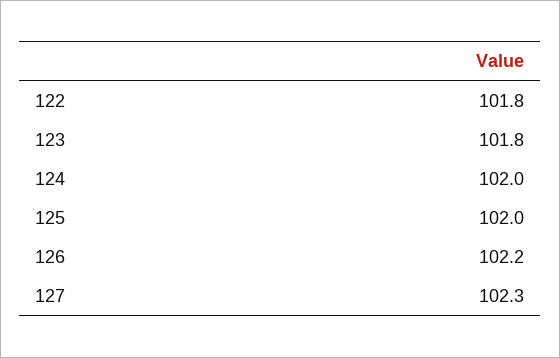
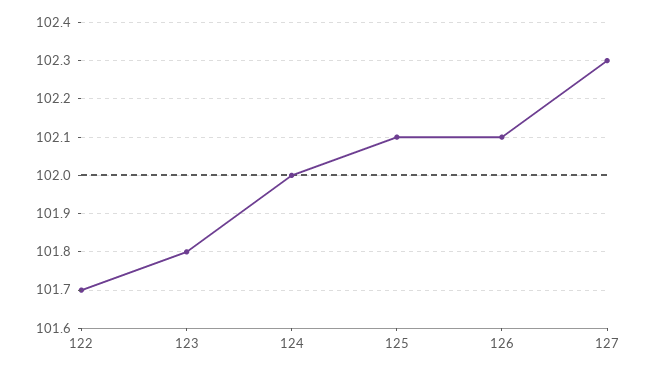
  {
-   "122": 101.8,
+   "122": 101.7,
    "123": 101.8,
    "124": 102,
-   "125": 102,
+   "125": 102.1,
-   "126": 102.2,
+   "126": 102.1,
    "127": 102.3
  }

